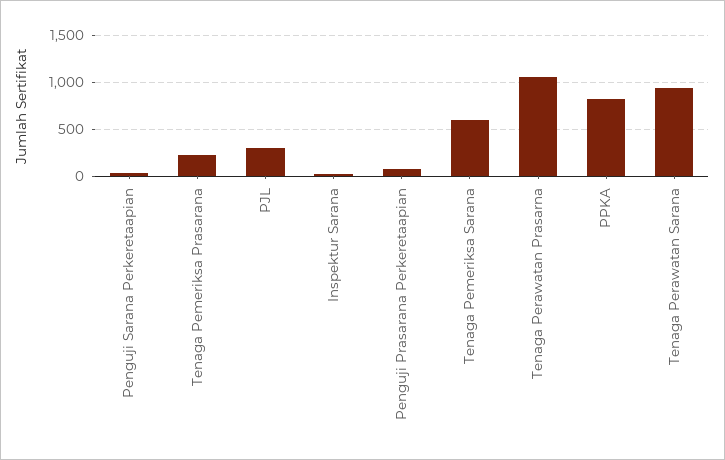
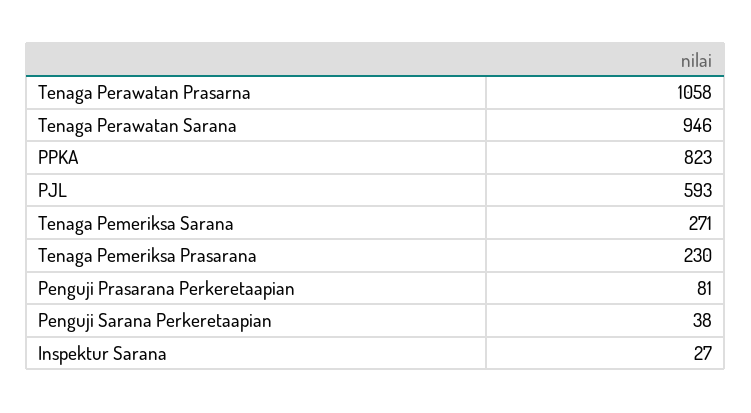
  {
    "Penguji Sarana Perkeretaapian": 38,
    "Tenaga Pemeriksa Prasarana": 230,
-   "PJL": 300,
+   "PJL": 593,
    "Inspektur Sarana": 27,
    "Penguji Prasarana Perkeretaapian": 81,
-   "Tenaga Pemeriksa Sarana": 600,
+   "Tenaga Pemeriksa Sarana": 271,
    "Tenaga Perawatan Prasarna": 1058,
    "PPKA": 823,
    "Tenaga Perawatan Sarana": 946
  }

